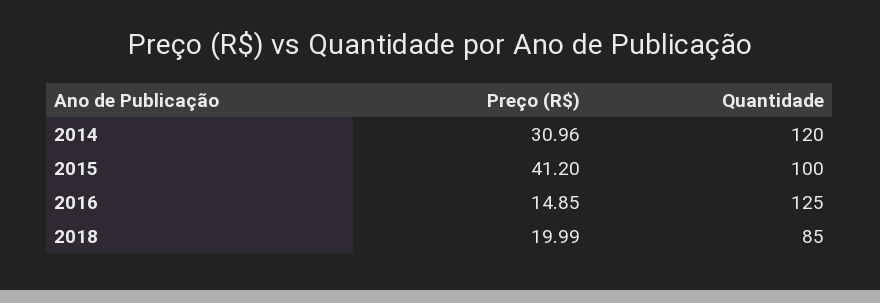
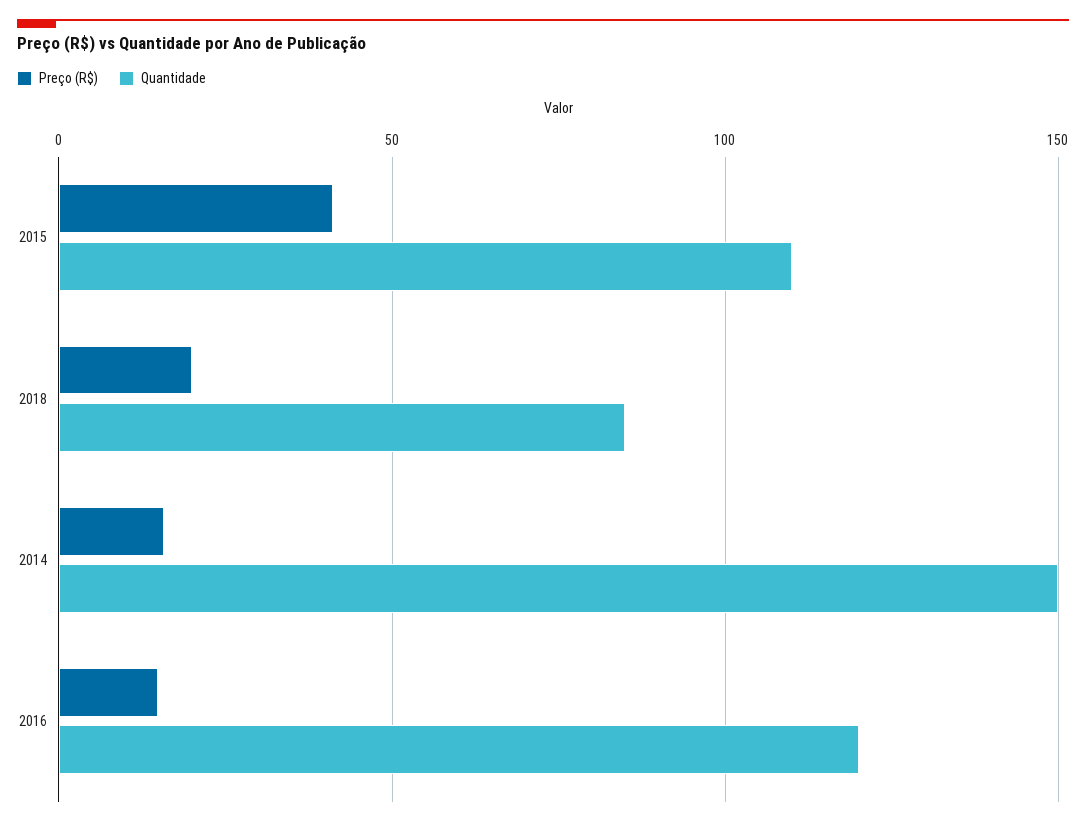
  {
    "Preço (R$)": {
-     "2014": 30.96,
+     "2014": 15,
      "2015": 41.2,
      "2016": 14.85,
      "2018": 19.99
    },
    "Quantidade": {
-     "2014": 120,
+     "2014": 150,
-     "2015": 100,
+     "2015": 110,
-     "2016": 125,
+     "2016": 120,
      "2018": 85
    }
  }

